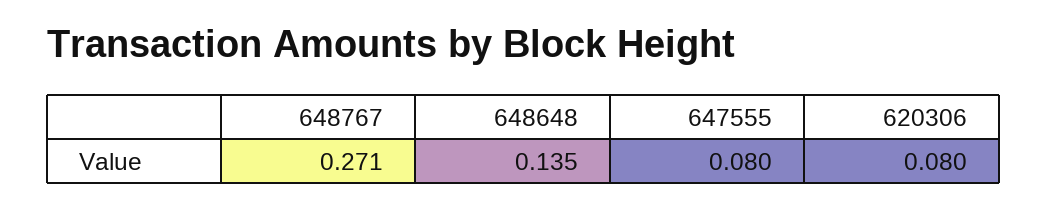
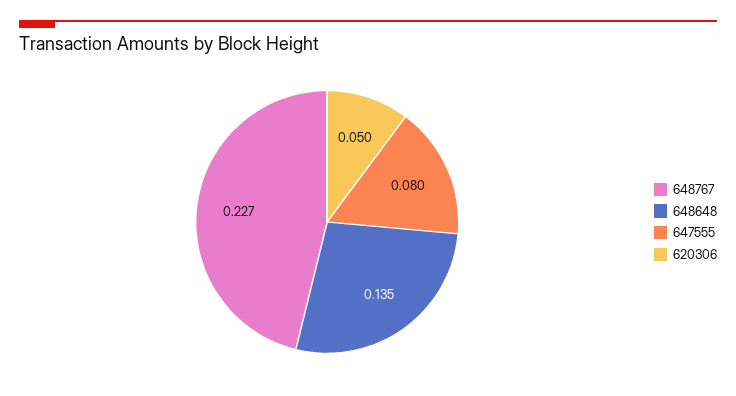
  {
-   "648767": 0.271,
+   "648767": 0.227,
    "648648": 0.135,
    "647555": 0.08,
-   "620306": 0.08
+   "620306": 0.05
  }

